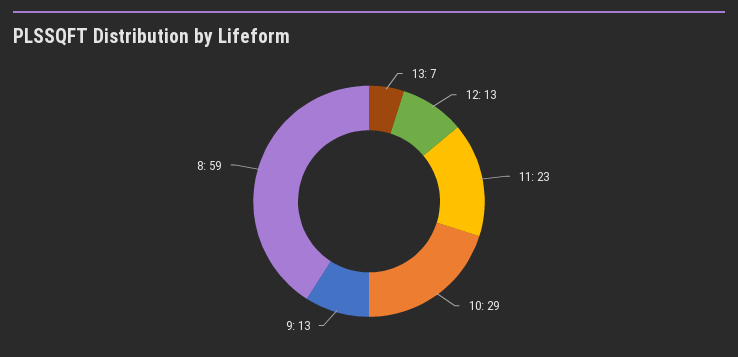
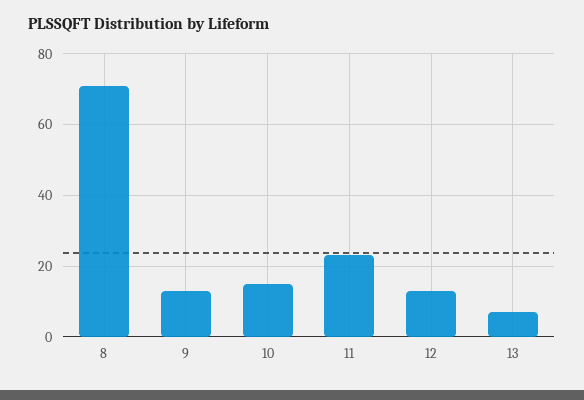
  {
    "13": 7,
    "12": 13,
    "11": 23,
-   "10": 29,
+   "10": 15,
    "9": 13,
-   "8": 59
+   "8": 70
  }

